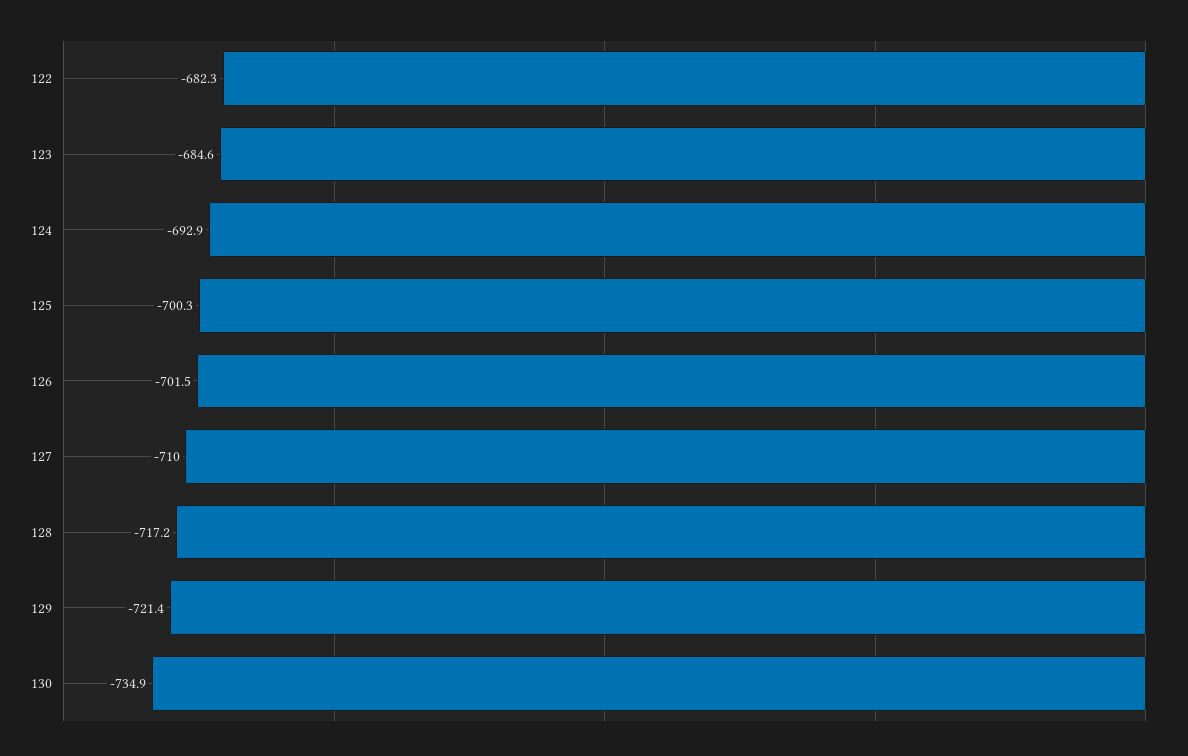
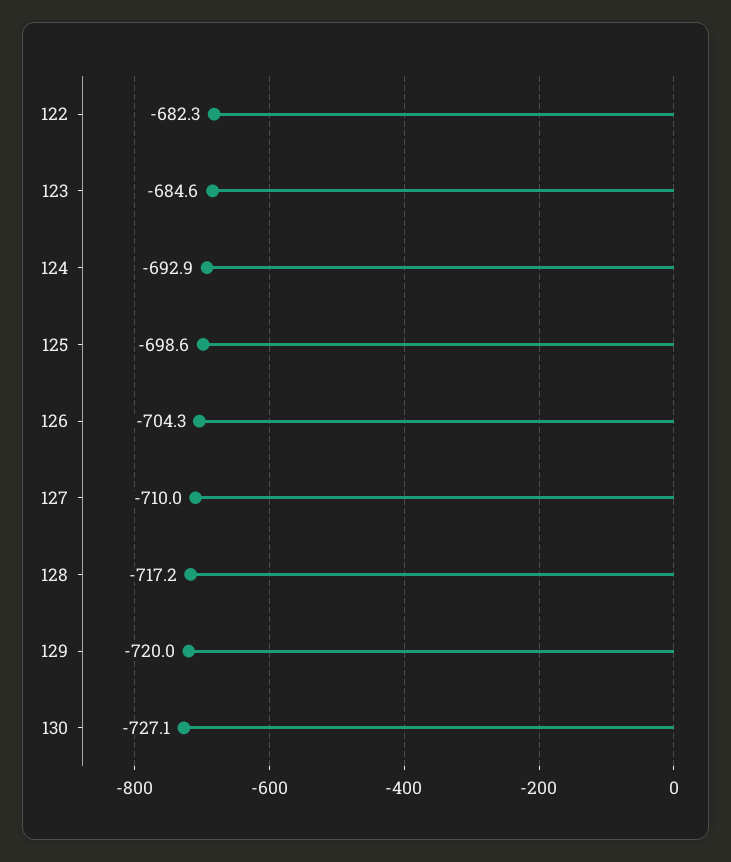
  {
    "122": -682.3,
    "123": -684.6,
    "124": -692.9,
-   "125": -700.3,
+   "125": -698.6,
-   "126": -701.5,
+   "126": -704.3,
    "127": -710,
    "128": -717.2,
-   "129": -721.4,
+   "129": -720,
-   "130": -734.9
+   "130": -727.1
  }

